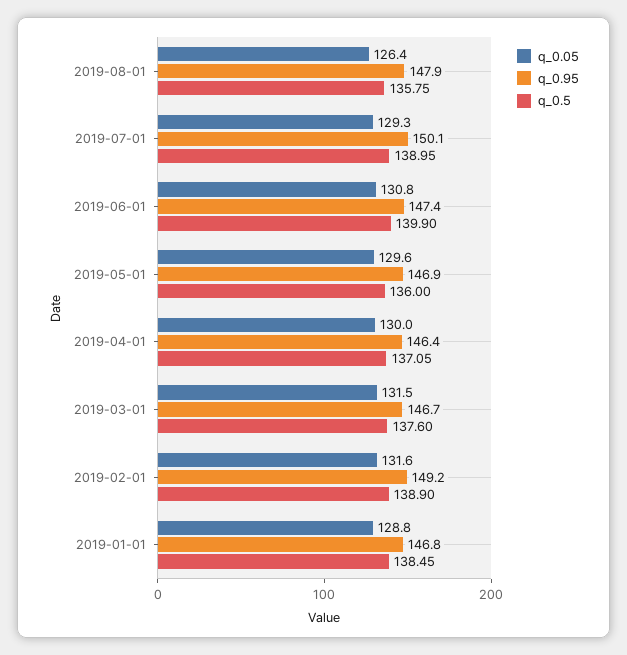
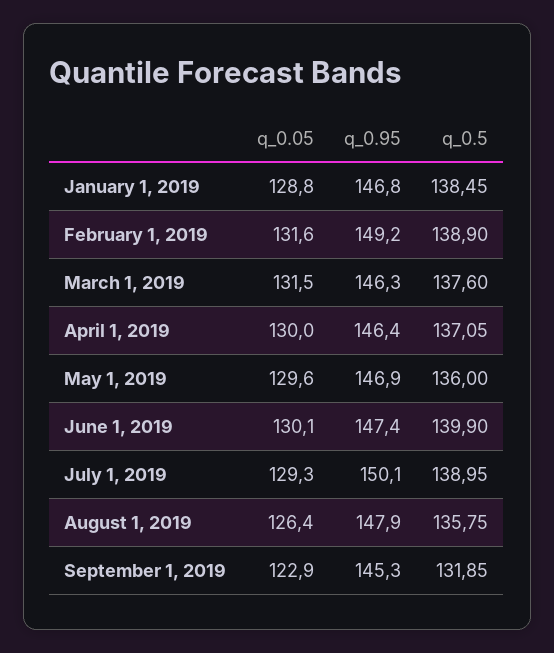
  {
    "q_0.05": {
      "2019-08-01": 126.4,
      "2019-07-01": 129.3,
-     "2019-06-01": 130.8,
+     "2019-06-01": 130.1,
      "2019-05-01": 129.6,
      "2019-04-01": 130,
      "2019-03-01": 131.5,
      "2019-02-01": 131.6,
-     "2019-01-01": 128.8
+     "2019-01-01": 128.8,
+     "September 1, 2019": 122.9
    },
    "q_0.95": {
      "2019-08-01": 147.9,
      "2019-07-01": 150.1,
      "2019-06-01": 147.4,
      "2019-05-01": 146.9,
      "2019-04-01": 146.4,
-     "2019-03-01": 146.7,
+     "2019-03-01": 146.3,
      "2019-02-01": 149.2,
-     "2019-01-01": 146.8
+     "2019-01-01": 146.8,
+     "September 1, 2019": 145.3
    },
    "q_0.5": {
      "2019-08-01": 135.75,
      "2019-07-01": 138.95,
      "2019-06-01": 139.9,
      "2019-05-01": 136,
      "2019-04-01": 137.05,
      "2019-03-01": 137.6,
      "2019-02-01": 138.9,
-     "2019-01-01": 138.45
+     "2019-01-01": 138.45,
+     "September 1, 2019": 131.85
    }
  }

